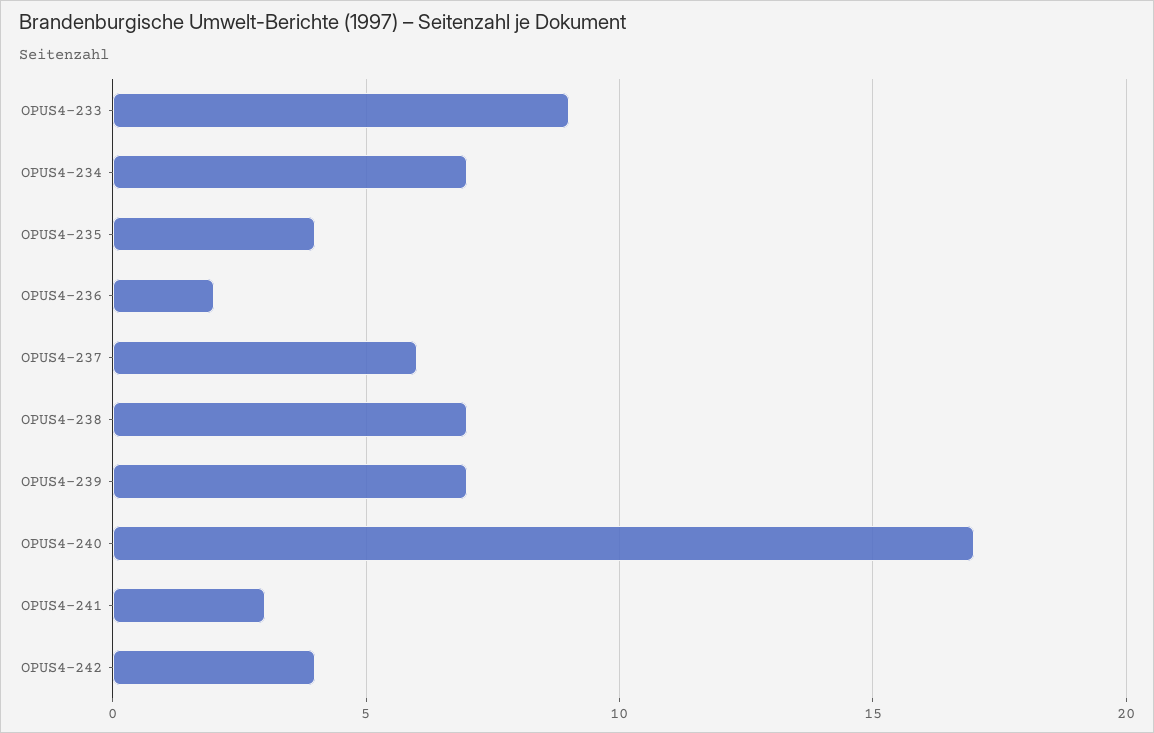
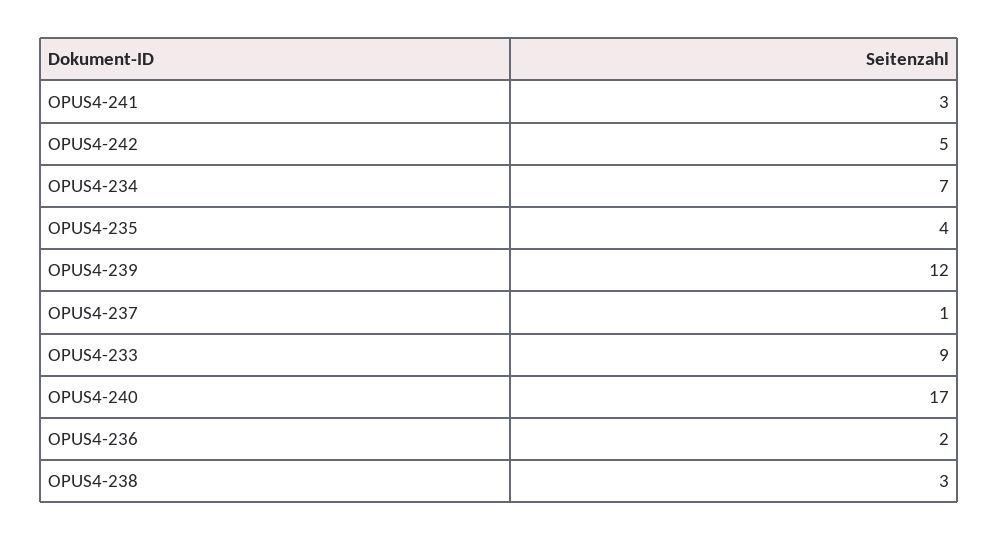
  {
    "OPUS4-233": 9,
    "OPUS4-234": 7,
    "OPUS4-235": 4,
    "OPUS4-236": 2,
-   "OPUS4-237": 6,
+   "OPUS4-237": 1,
-   "OPUS4-238": 7,
+   "OPUS4-238": 3,
-   "OPUS4-239": 7,
+   "OPUS4-239": 12,
    "OPUS4-240": 17,
    "OPUS4-241": 3,
-   "OPUS4-242": 4
+   "OPUS4-242": 5
  }

